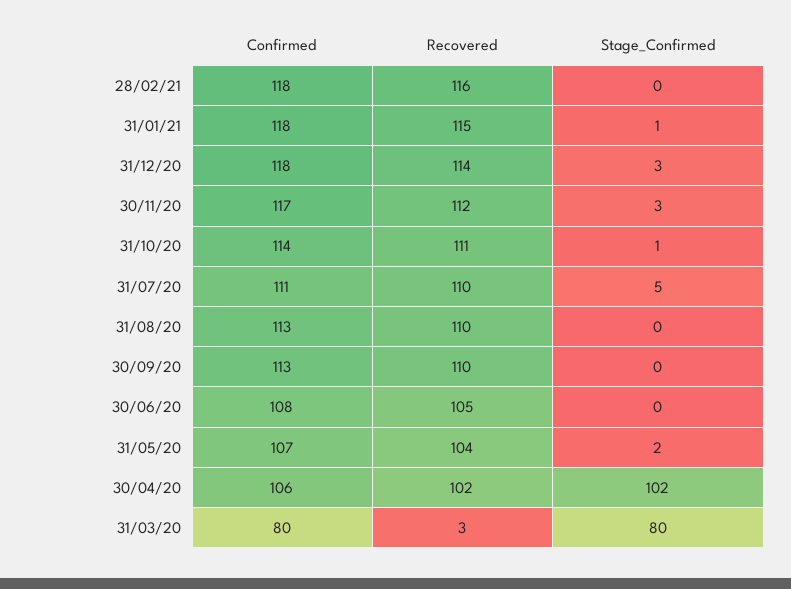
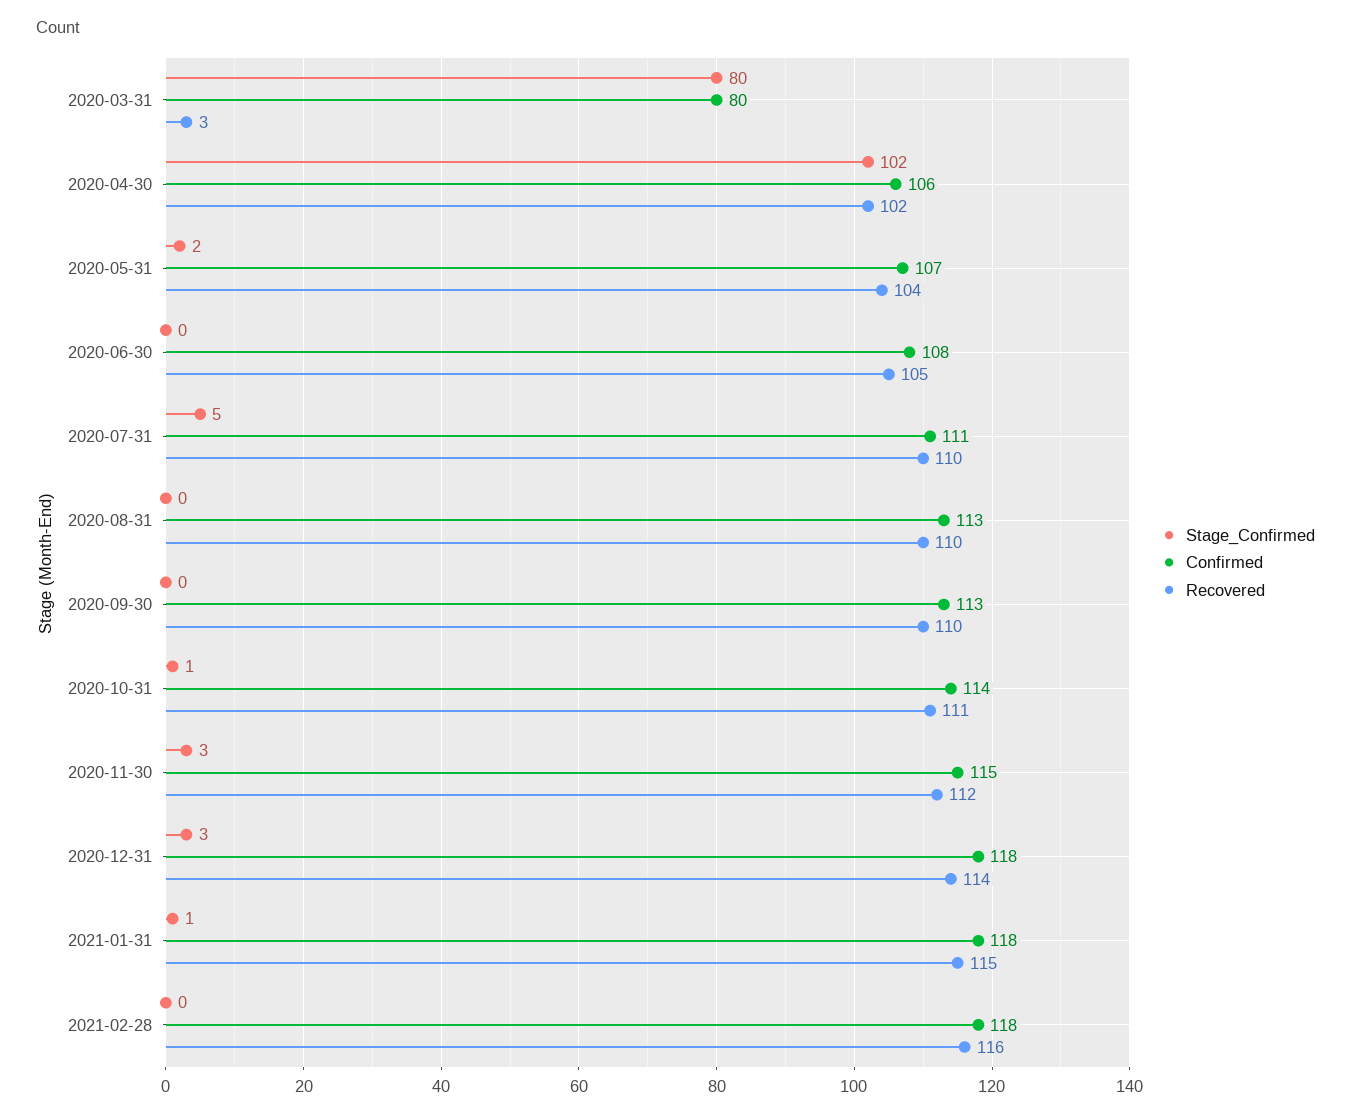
  {
    "Confirmed": {
      "28/02/21": 118,
      "31/01/21": 118,
      "31/12/20": 118,
-     "30/11/20": 117,
+     "30/11/20": 115,
      "31/10/20": 114,
      "31/07/20": 111,
      "31/08/20": 113,
      "30/09/20": 113,
      "30/06/20": 108,
      "31/05/20": 107,
      "30/04/20": 106,
      "31/03/20": 80
    },
    "Recovered": {
      "28/02/21": 116,
      "31/01/21": 115,
      "31/12/20": 114,
      "30/11/20": 112,
      "31/10/20": 111,
      "31/07/20": 110,
      "31/08/20": 110,
      "30/09/20": 110,
      "30/06/20": 105,
      "31/05/20": 104,
      "30/04/20": 102,
      "31/03/20": 3
    },
    "Stage_Confirmed": {
      "28/02/21": 0,
      "31/01/21": 1,
      "31/12/20": 3,
      "30/11/20": 3,
      "31/10/20": 1,
      "31/07/20": 5,
      "31/08/20": 0,
      "30/09/20": 0,
      "30/06/20": 0,
      "31/05/20": 2,
      "30/04/20": 102,
      "31/03/20": 80
    }
  }

